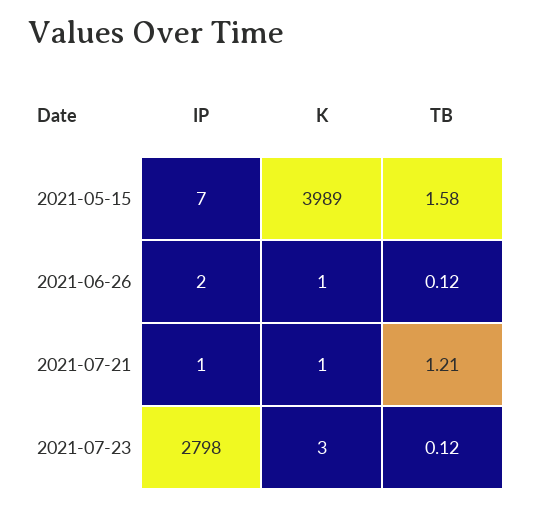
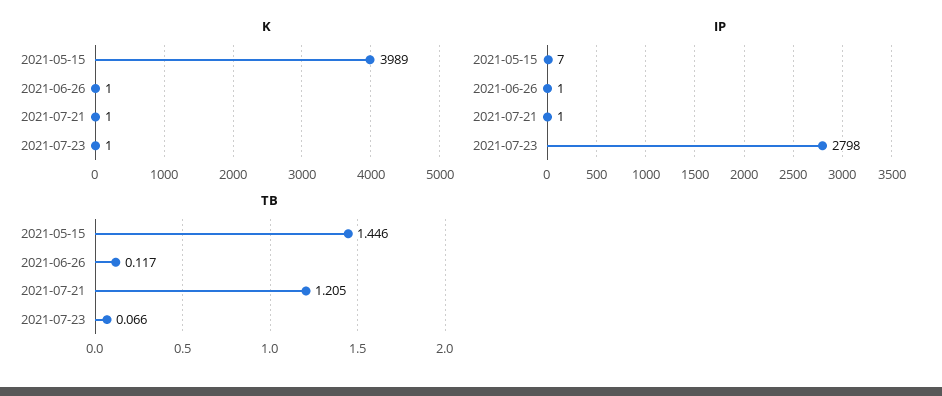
  {
    "IP": {
      "2021-05-15": 7,
-     "2021-06-26": 2,
+     "2021-06-26": 1,
      "2021-07-21": 1,
      "2021-07-23": 2798
    },
    "K": {
      "2021-05-15": 3989,
      "2021-06-26": 1,
      "2021-07-21": 1,
-     "2021-07-23": 3
+     "2021-07-23": 1
    },
    "TB": {
-     "2021-05-15": 1.58,
+     "2021-05-15": 1.446,
      "2021-06-26": 0.117,
      "2021-07-21": 1.205,
-     "2021-07-23": 0.12
+     "2021-07-23": 0.066
    }
  }

